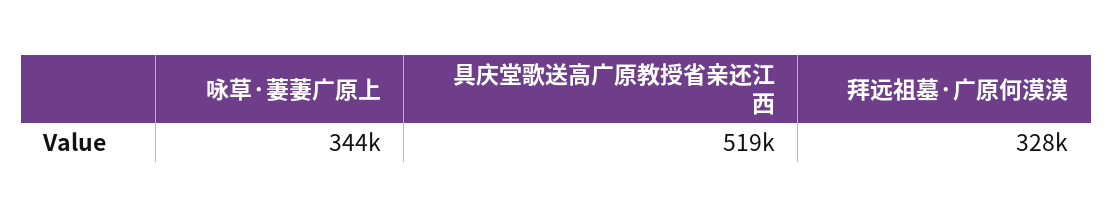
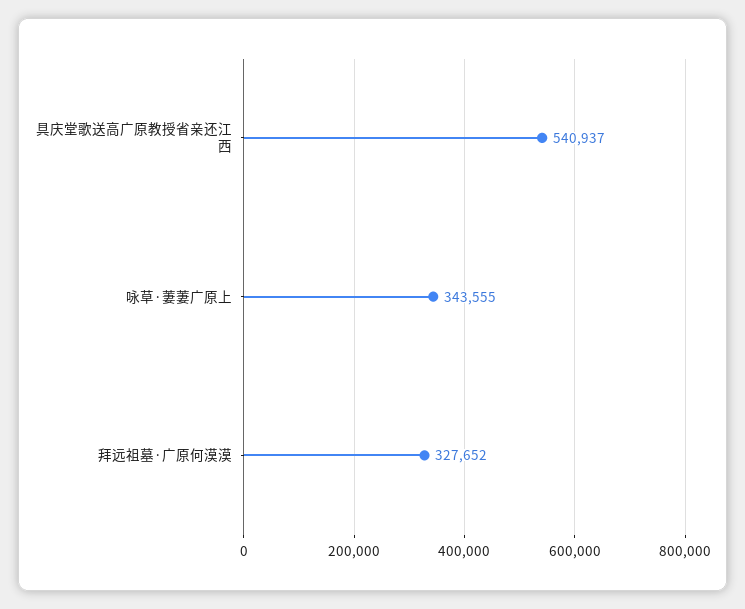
  {
    "咏草·萋萋广原上": 343555,
-   "具庆堂歌送高广原教授省亲还江西": 519000,
+   "具庆堂歌送高广原教授省亲还江西": 540937,
    "拜远祖墓·广原何漠漠": 327652
  }

